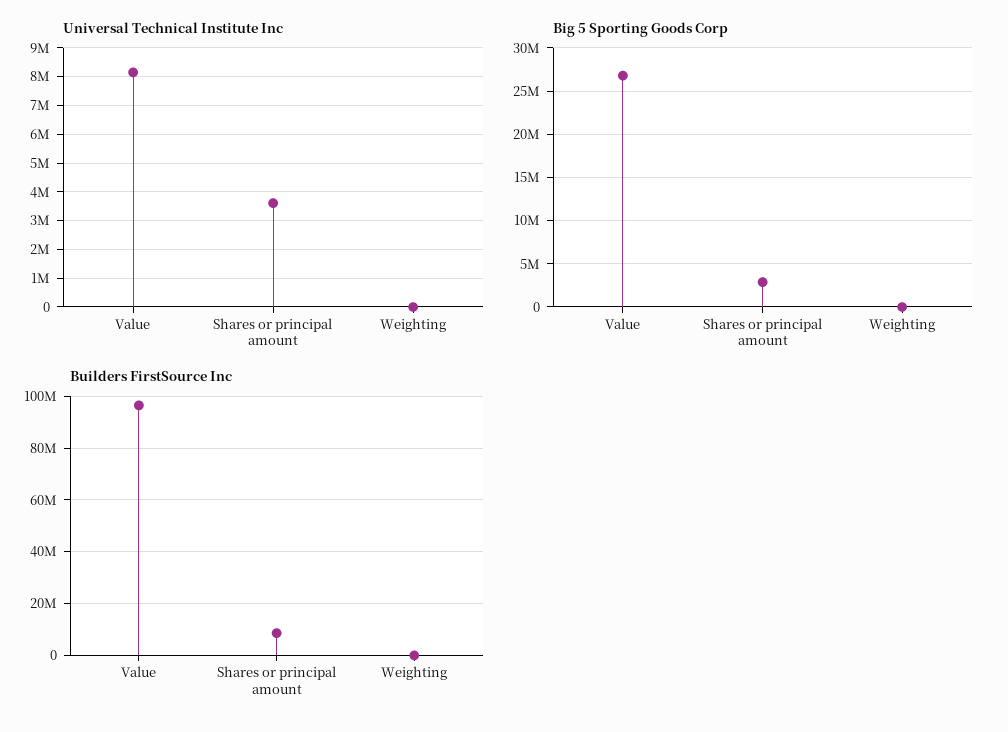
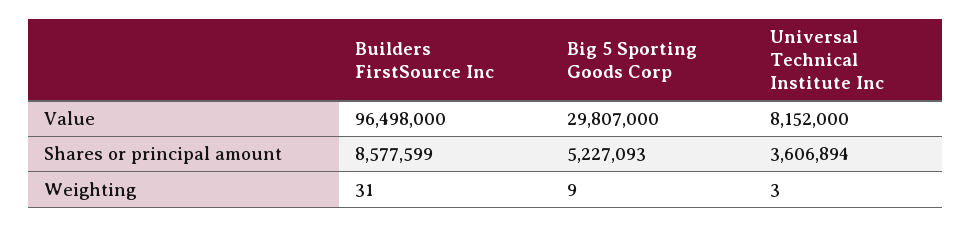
  {
    "Universal Technical Institute Inc": {
      "Value": 8152000,
      "Shares or principal amount": 3606894,
      "Weighting": 3
    },
    "Big 5 Sporting Goods Corp": {
-     "Value": 27000000,
+     "Value": 29807000,
-     "Shares or principal amount": 3000000,
+     "Shares or principal amount": 5227093,
      "Weighting": 9
    },
    "Builders FirstSource Inc": {
      "Value": 96498000,
      "Shares or principal amount": 8577599,
      "Weighting": 31
    }
  }

